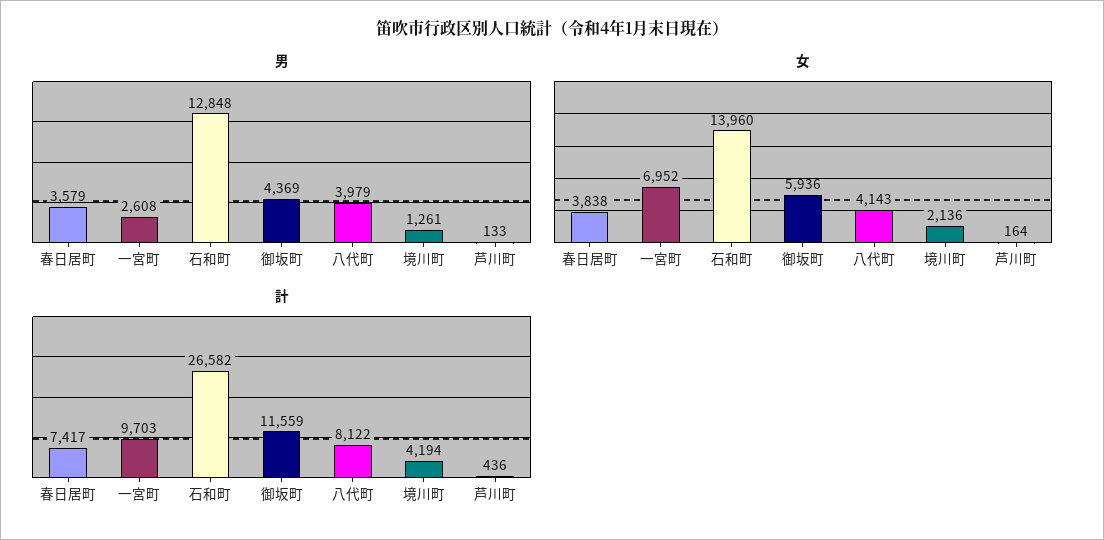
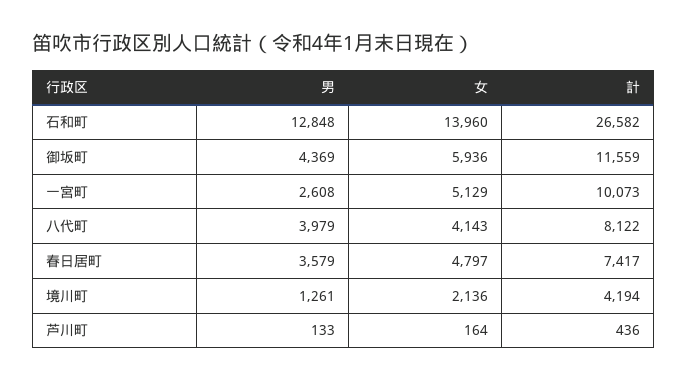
  {
    "男": {
      "春日居町": 3579,
      "一宮町": 2608,
      "石和町": 12848,
      "御坂町": 4369,
      "八代町": 3979,
      "境川町": 1261,
      "芦川町": 133
    },
    "女": {
-     "春日居町": 3838,
+     "春日居町": 4797,
-     "一宮町": 6952,
+     "一宮町": 5129,
      "石和町": 13960,
      "御坂町": 5936,
      "八代町": 4143,
      "境川町": 2136,
      "芦川町": 164
    },
    "計": {
      "春日居町": 7417,
-     "一宮町": 9703,
+     "一宮町": 10073,
      "石和町": 26582,
      "御坂町": 11559,
      "八代町": 8122,
      "境川町": 4194,
      "芦川町": 436
    }
  }

